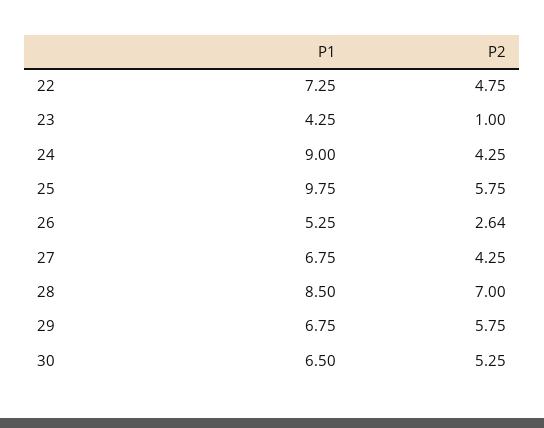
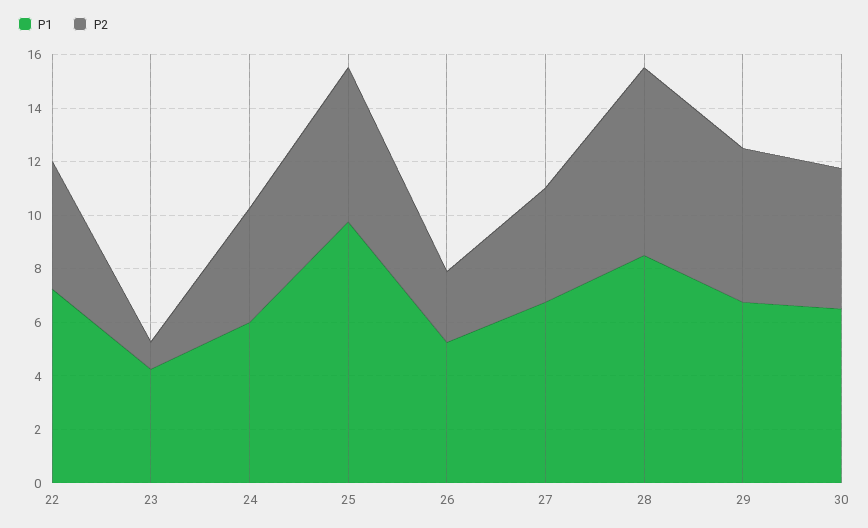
  {
    "P1": {
      "22": 7.25,
      "23": 4.25,
-     "24": 9,
+     "24": 6,
      "25": 9.75,
      "26": 5.25,
      "27": 6.75,
      "28": 8.5,
      "29": 6.75,
      "30": 6.5
    },
    "P2": {
      "22": 4.75,
      "23": 1,
      "24": 4.25,
      "25": 5.75,
      "26": 2.64,
      "27": 4.25,
      "28": 7,
      "29": 5.75,
      "30": 5.25
    }
  }

